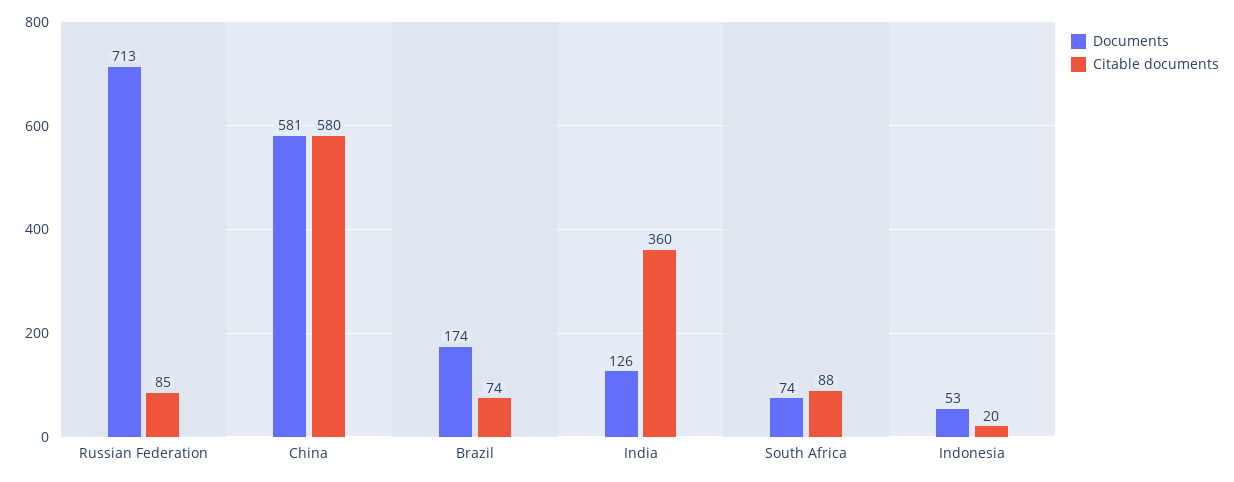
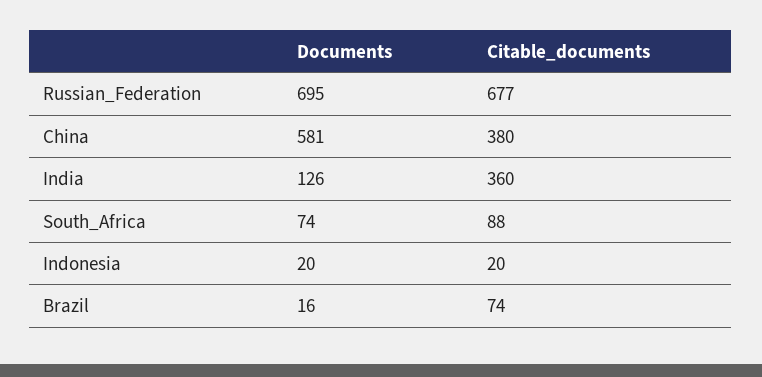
  {
    "Documents": {
-     "Russian Federation": 713,
+     "Russian Federation": 695,
      "China": 581,
-     "Brazil": 174,
+     "Brazil": 16,
      "India": 126,
      "South Africa": 74,
-     "Indonesia": 53
+     "Indonesia": 20
    },
    "Citable documents": {
-     "Russian Federation": 85,
+     "Russian Federation": 677,
-     "China": 580,
+     "China": 380,
      "Brazil": 74,
      "India": 360,
      "South Africa": 88,
      "Indonesia": 20
    }
  }

